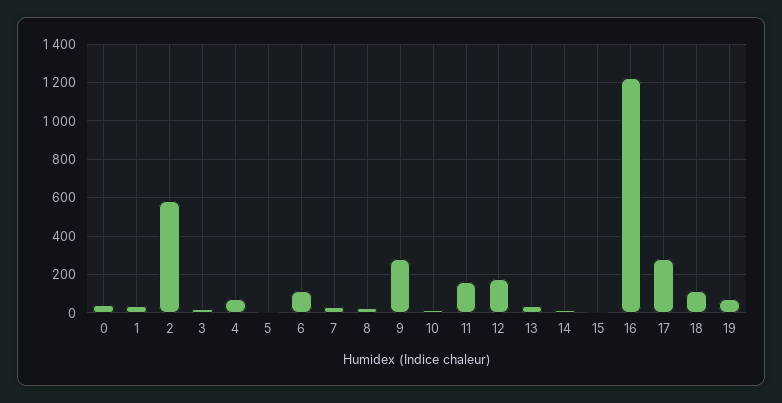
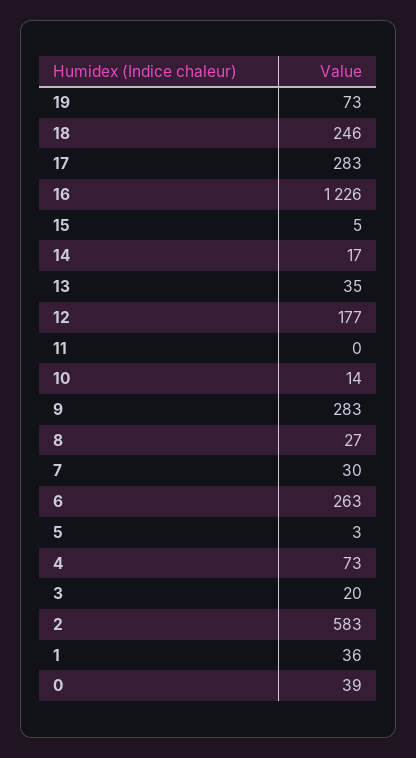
  {
    "0": 39,
    "1": 36,
    "2": 583,
    "3": 20,
    "4": 73,
    "5": 3,
-   "6": 100,
+   "6": 263,
    "7": 30,
    "8": 27,
    "9": 283,
    "10": 14,
-   "11": 150,
+   "11": 0,
    "12": 177,
    "13": 35,
    "14": 17,
    "15": 5,
    "16": 1226,
    "17": 283,
-   "18": 100,
+   "18": 246,
    "19": 73
  }

